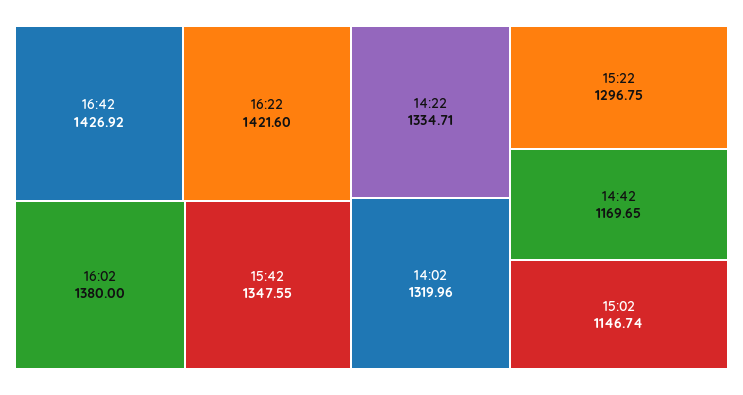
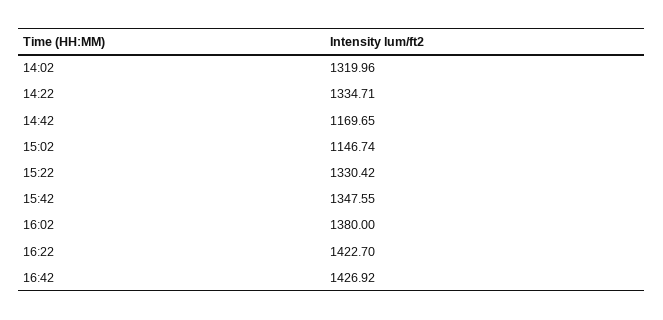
  {
    "16:42": 1426.92,
-   "16:22": 1421.6,
+   "16:22": 1422.7,
    "16:02": 1380,
    "15:42": 1347.55,
    "14:22": 1334.71,
    "14:02": 1319.96,
-   "15:22": 1296.75,
+   "15:22": 1330.42,
    "14:42": 1169.65,
    "15:02": 1146.74
  }

